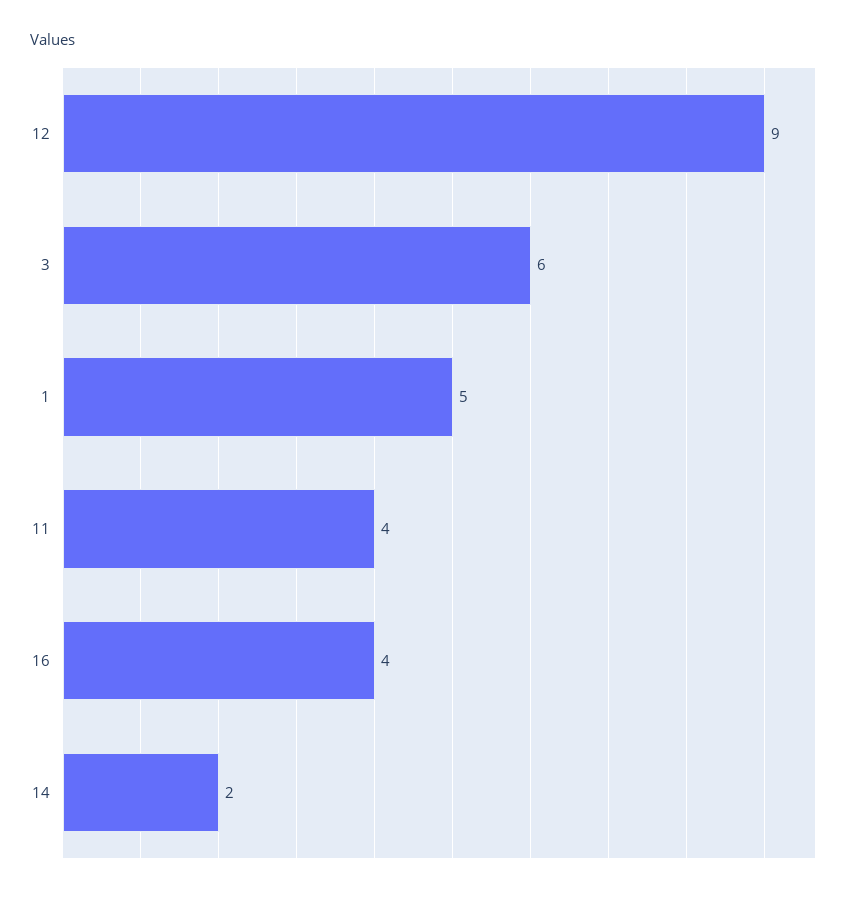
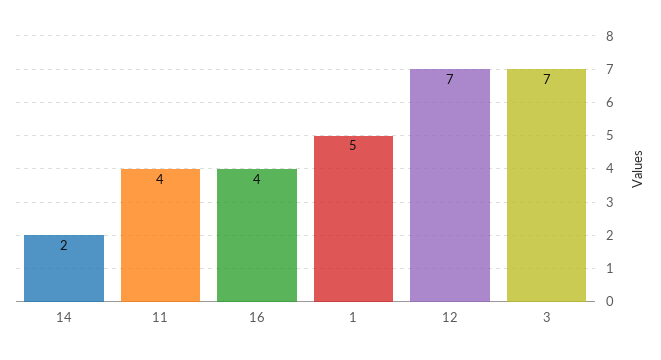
  {
-   "12": 9,
+   "12": 7,
-   "3": 6,
+   "3": 7,
    "1": 5,
    "11": 4,
    "16": 4,
    "14": 2
  }

